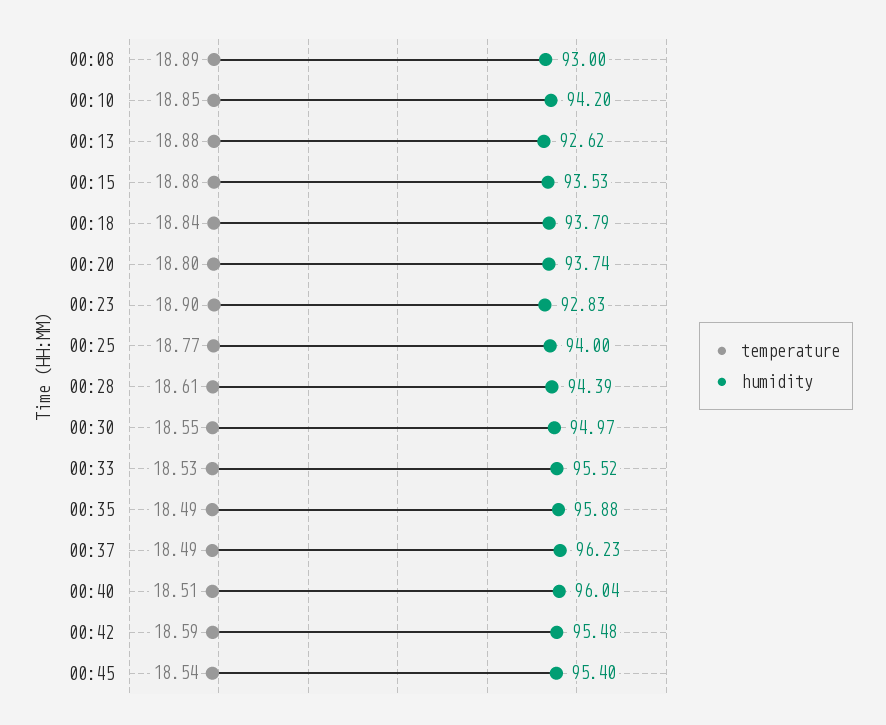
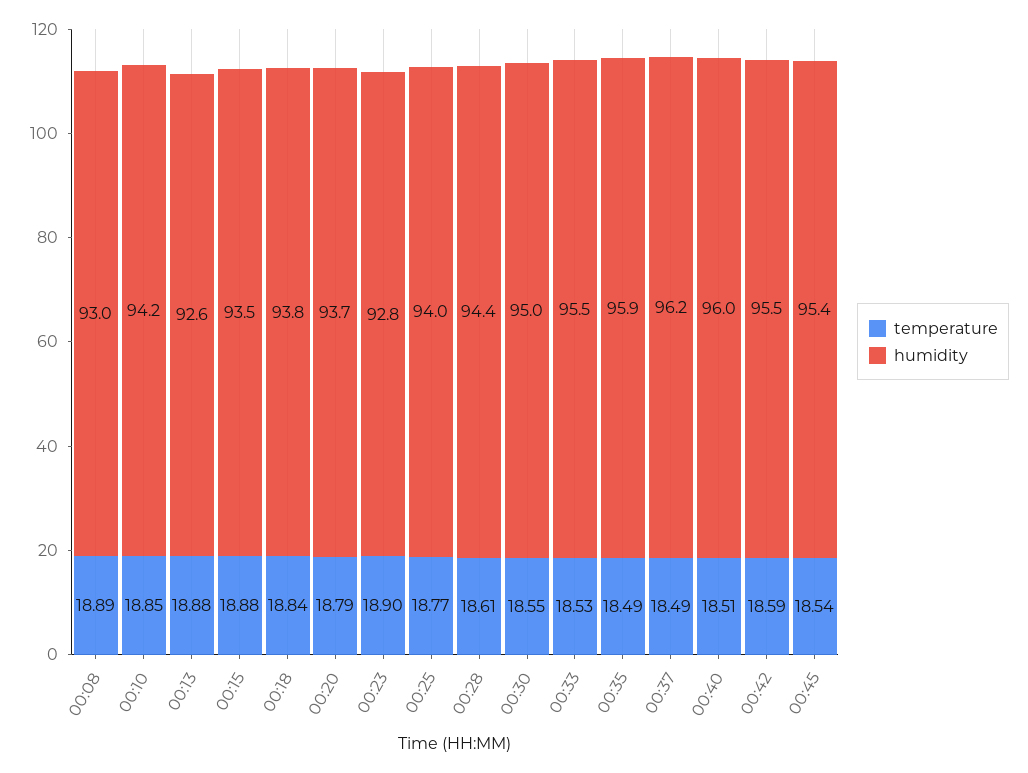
  {
    "temperature": {
      "00:08": 18.89,
      "00:10": 18.85,
      "00:13": 18.88,
      "00:15": 18.88,
      "00:18": 18.84,
-     "00:20": 18.8,
+     "00:20": 18.79,
      "00:23": 18.9,
      "00:25": 18.77,
      "00:28": 18.61,
      "00:30": 18.55,
      "00:33": 18.53,
      "00:35": 18.49,
      "00:37": 18.49,
      "00:40": 18.51,
      "00:42": 18.59,
      "00:45": 18.54
    },
    "humidity": {
      "00:08": 93,
      "00:10": 94.2,
      "00:13": 92.62,
      "00:15": 93.53,
      "00:18": 93.79,
      "00:20": 93.74,
      "00:23": 92.83,
      "00:25": 94,
      "00:28": 94.39,
      "00:30": 94.97,
      "00:33": 95.52,
      "00:35": 95.88,
      "00:37": 96.23,
      "00:40": 96.04,
      "00:42": 95.48,
      "00:45": 95.4
    }
  }

